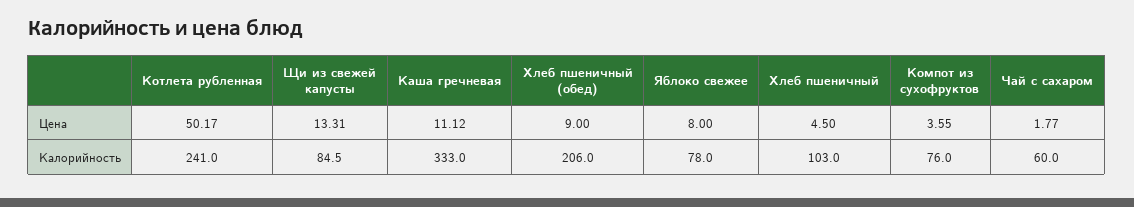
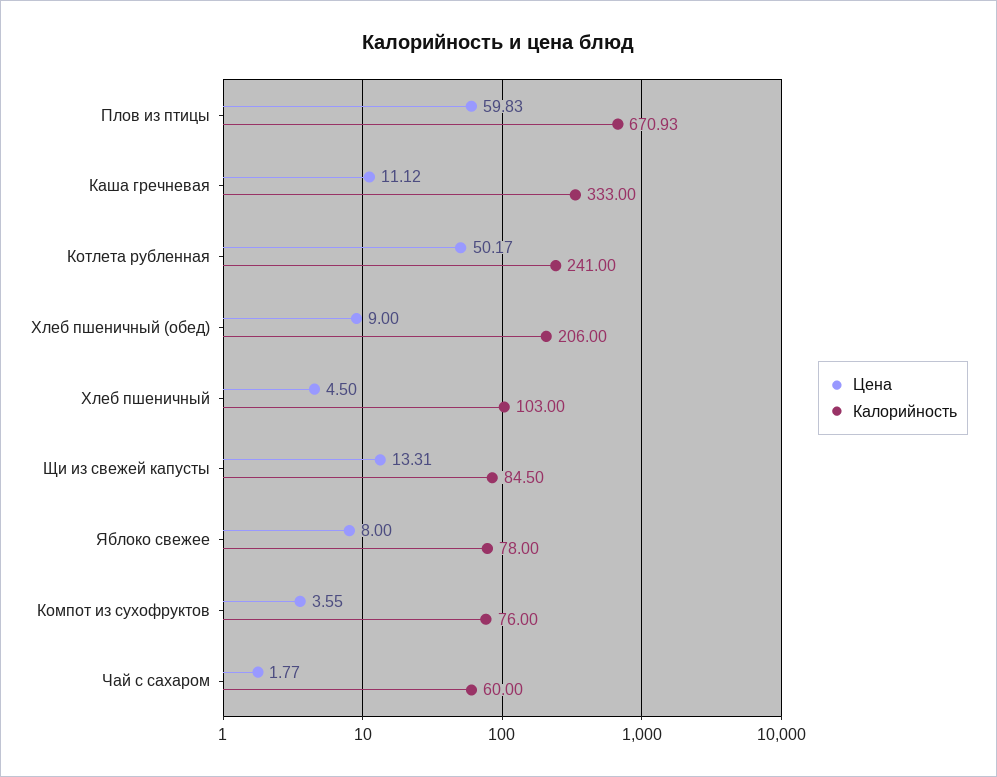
  {
    "Цена": {
      "Котлета рубленная": 50.17,
      "Щи из свежей капусты": 13.31,
      "Каша гречневая": 11.12,
      "Хлеб пшеничный (обед)": 9,
      "Яблоко свежее": 8,
      "Хлеб пшеничный": 4.5,
      "Компот из сухофруктов": 3.55,
-     "Чай с сахаром": 1.77
+     "Чай с сахаром": 1.77,
+     "Плов из птицы": 59.83
    },
    "Калорийность": {
      "Котлета рубленная": 241,
      "Щи из свежей капусты": 84.5,
      "Каша гречневая": 333,
      "Хлеб пшеничный (обед)": 206,
      "Яблоко свежее": 78,
      "Хлеб пшеничный": 103,
      "Компот из сухофруктов": 76,
-     "Чай с сахаром": 60
+     "Чай с сахаром": 60,
+     "Плов из птицы": 670.93
    }
  }

